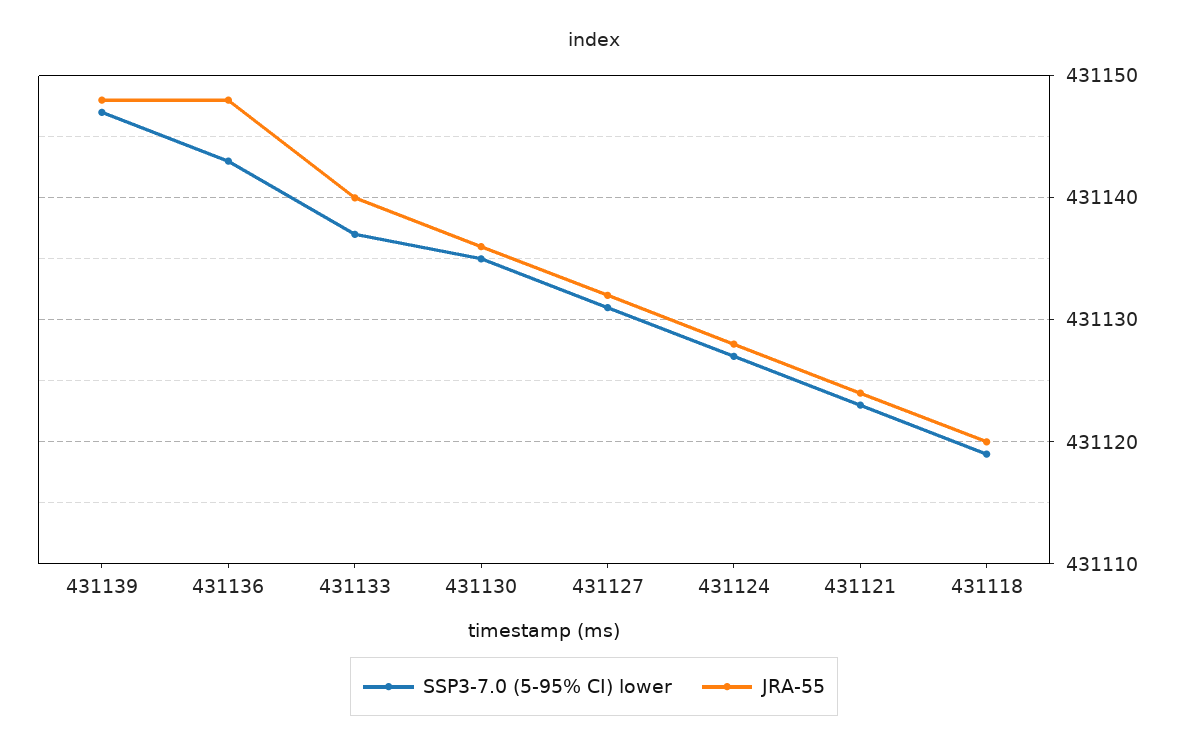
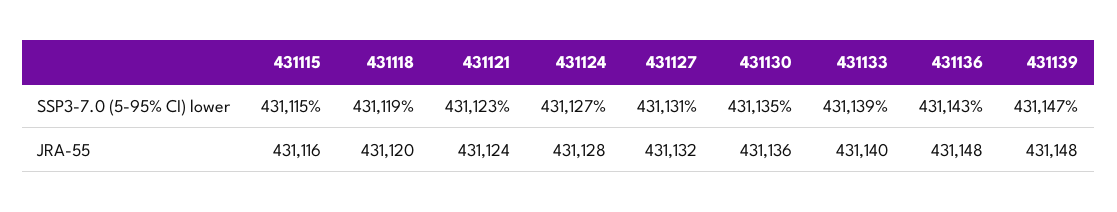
  {
    "SSP3-7.0 (5-95% CI) lower": {
      "431139": 431147,
      "431136": 431143,
-     "431133": 431137,
+     "431133": 431139,
      "431130": 431135,
      "431127": 431131,
      "431124": 431127,
      "431121": 431123,
-     "431118": 431119
+     "431118": 431119,
+     "431115": 431115
    },
    "JRA-55": {
      "431139": 431148,
      "431136": 431148,
      "431133": 431140,
      "431130": 431136,
      "431127": 431132,
      "431124": 431128,
      "431121": 431124,
-     "431118": 431120
+     "431118": 431120,
+     "431115": 431116
    }
  }

